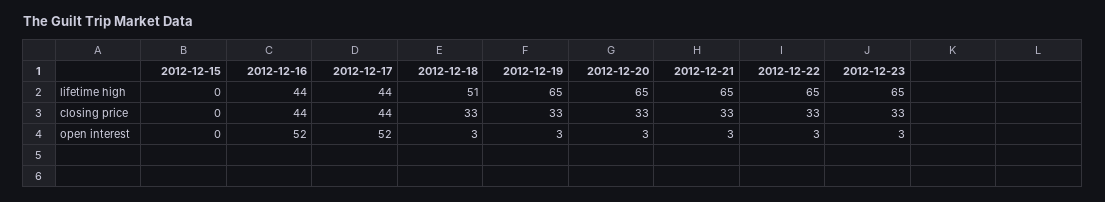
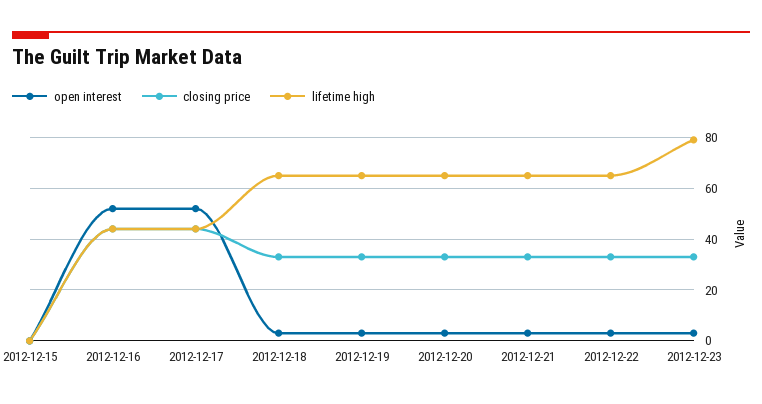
  {
    "lifetime high": {
      "2012-12-15": 0,
      "2012-12-16": 44,
      "2012-12-17": 44,
-     "2012-12-18": 51,
+     "2012-12-18": 65,
      "2012-12-19": 65,
      "2012-12-20": 65,
      "2012-12-21": 65,
      "2012-12-22": 65,
-     "2012-12-23": 65
+     "2012-12-23": 80
    },
    "closing price": {
      "2012-12-15": 0,
      "2012-12-16": 44,
      "2012-12-17": 44,
      "2012-12-18": 33,
      "2012-12-19": 33,
      "2012-12-20": 33,
      "2012-12-21": 33,
      "2012-12-22": 33,
      "2012-12-23": 33
    },
    "open interest": {
      "2012-12-15": 0,
      "2012-12-16": 52,
      "2012-12-17": 52,
      "2012-12-18": 3,
      "2012-12-19": 3,
      "2012-12-20": 3,
      "2012-12-21": 3,
      "2012-12-22": 3,
      "2012-12-23": 3
    }
  }

